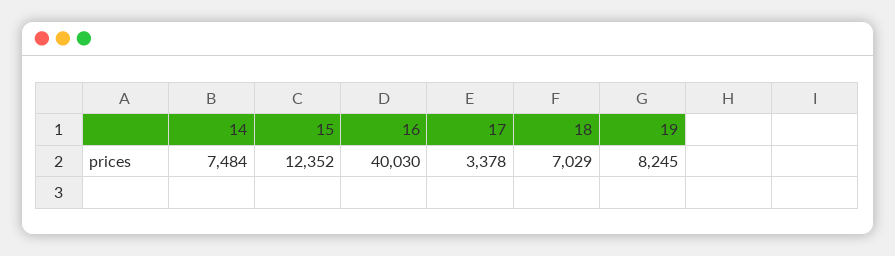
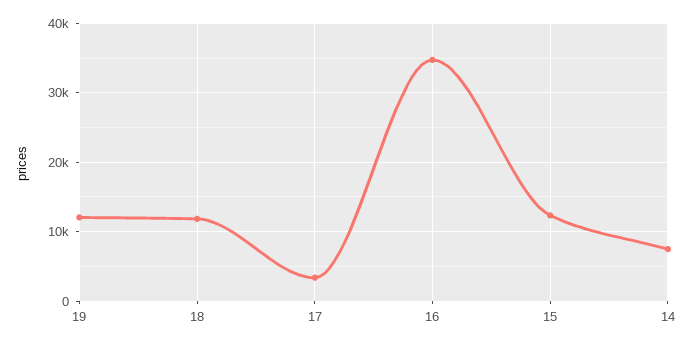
  {
    "14": 7484,
    "15": 12352,
-   "16": 40030,
+   "16": 35000,
    "17": 3378,
-   "18": 7029,
+   "18": 12000,
-   "19": 8245
+   "19": 12000
  }

